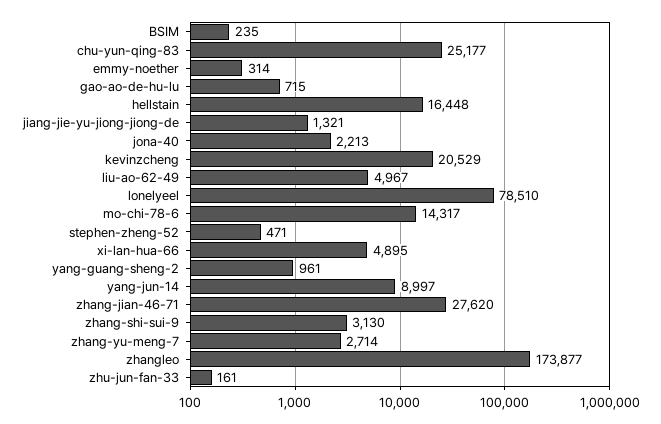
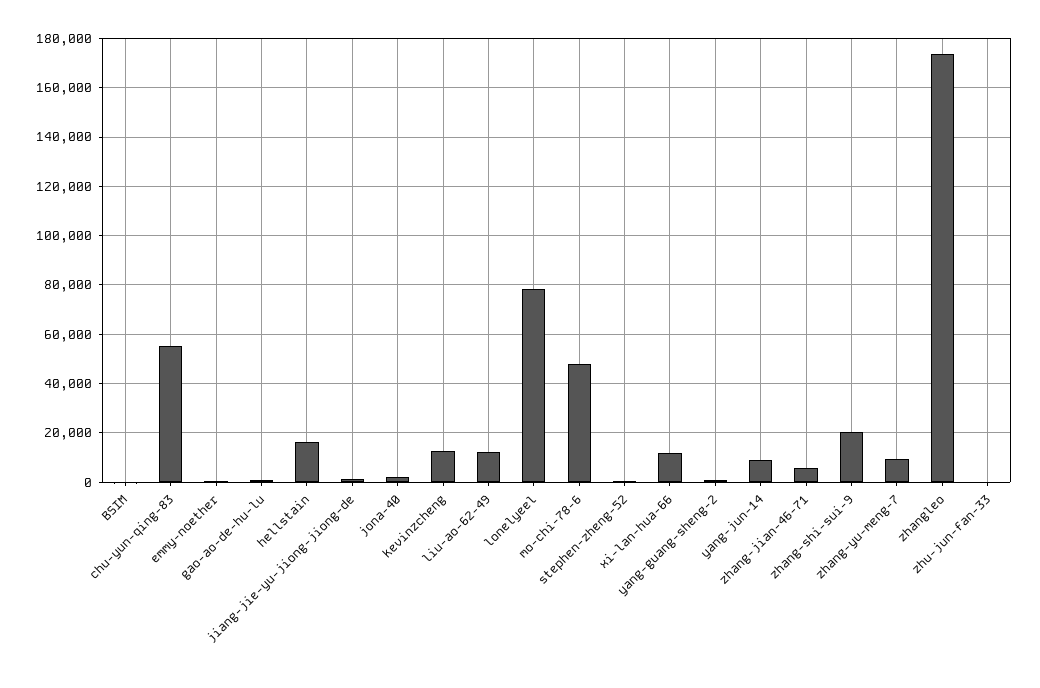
  {
    "BSIM": 235,
-   "chu-yun-qing-83": 25177,
+   "chu-yun-qing-83": 55000,
    "emmy-noether": 314,
    "gao-ao-de-hu-lu": 715,
    "hellstain": 16448,
    "jiang-jie-yu-jiong-jiong-de": 1321,
    "jona-40": 2213,
-   "kevinzcheng": 20529,
+   "kevinzcheng": 12500,
-   "liu-ao-62-49": 4967,
+   "liu-ao-62-49": 12500,
    "lonelyeel": 78510,
-   "mo-chi-78-6": 14317,
+   "mo-chi-78-6": 47500,
    "stephen-zheng-52": 471,
-   "xi-lan-hua-66": 4895,
+   "xi-lan-hua-66": 12500,
    "yang-guang-sheng-2": 961,
    "yang-jun-14": 8997,
-   "zhang-jian-46-71": 27620,
+   "zhang-jian-46-71": 5000,
-   "zhang-shi-sui-9": 3130,
+   "zhang-shi-sui-9": 20000,
-   "zhang-yu-meng-7": 2714,
+   "zhang-yu-meng-7": 10000,
    "zhangleo": 173877,
    "zhu-jun-fan-33": 161
  }

